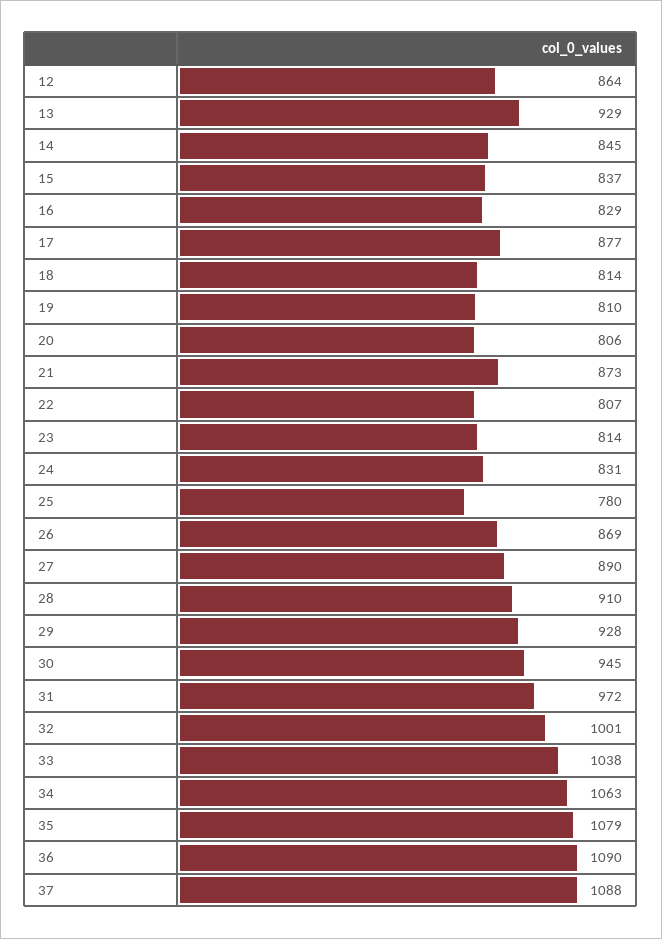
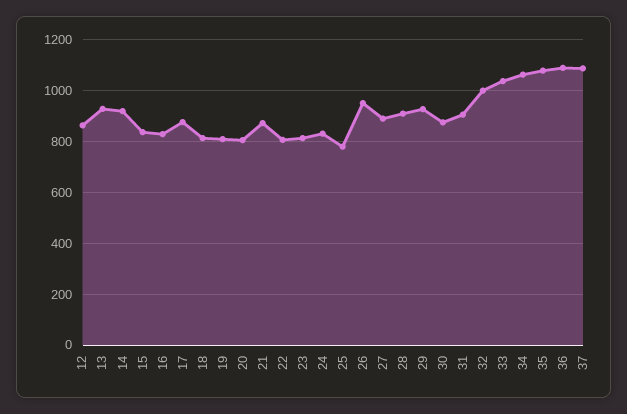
  {
    "12": 864,
    "13": 929,
-   "14": 845,
+   "14": 925,
    "15": 837,
    "16": 829,
    "17": 877,
    "18": 814,
    "19": 810,
    "20": 806,
    "21": 873,
    "22": 807,
    "23": 814,
    "24": 831,
    "25": 780,
-   "26": 869,
+   "26": 950,
    "27": 890,
    "28": 910,
    "29": 928,
-   "30": 945,
+   "30": 875,
-   "31": 972,
+   "31": 900,
    "32": 1001,
    "33": 1038,
    "34": 1063,
    "35": 1079,
    "36": 1090,
    "37": 1088
  }

